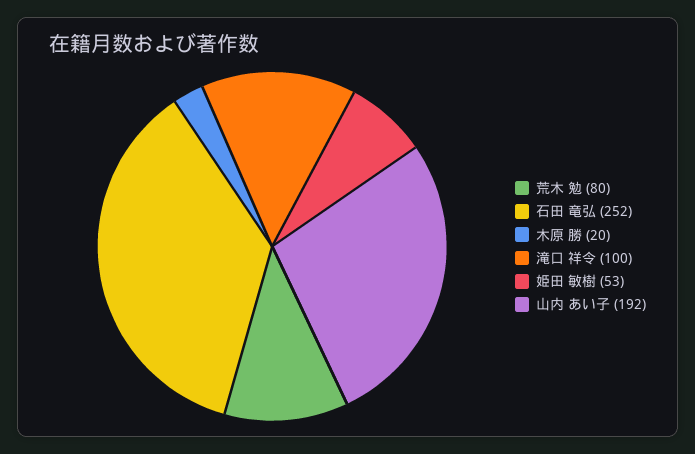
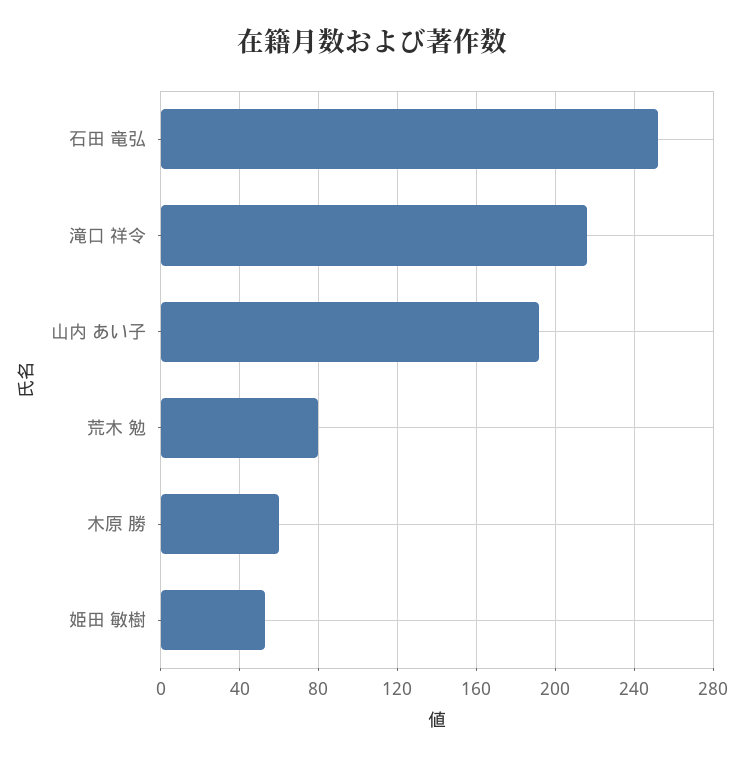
  {
    "荒木 勉": 80,
    "石田 竜弘": 252,
-   "木原 勝": 20,
+   "木原 勝": 60,
-   "滝口 祥令": 100,
+   "滝口 祥令": 215,
    "姫田 敏樹": 53,
    "山内 あい子": 192
  }

